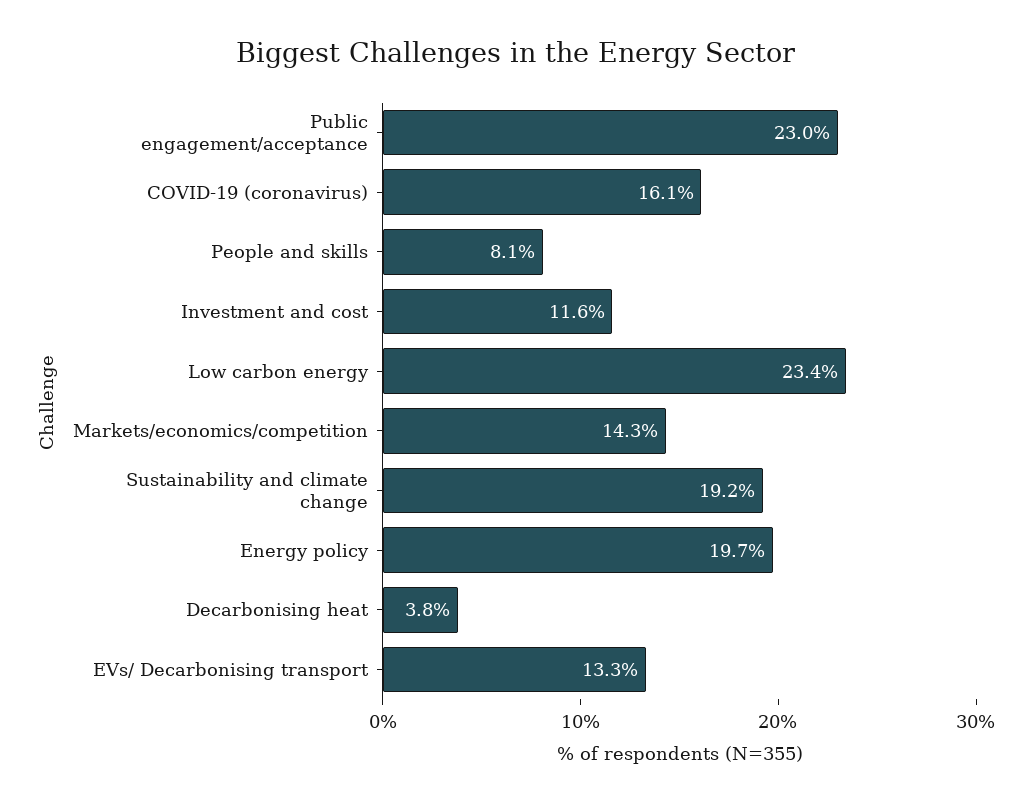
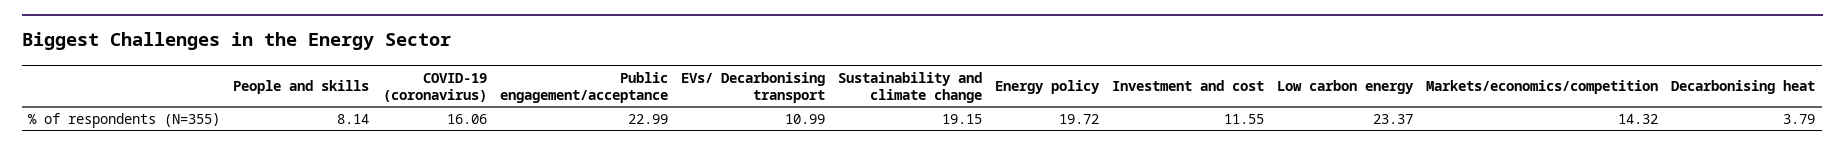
  {
    "Public engagement/acceptance": 22.99,
    "COVID-19 (coronavirus)": 16.06,
    "People and skills": 8.14,
    "Investment and cost": 11.55,
    "Low carbon energy": 23.37,
    "Markets/economics/competition": 14.32,
    "Sustainability and climate change": 19.15,
    "Energy policy": 19.72,
    "Decarbonising heat": 3.79,
-   "EVs/ Decarbonising transport": 13.3
+   "EVs/ Decarbonising transport": 10.99
  }

